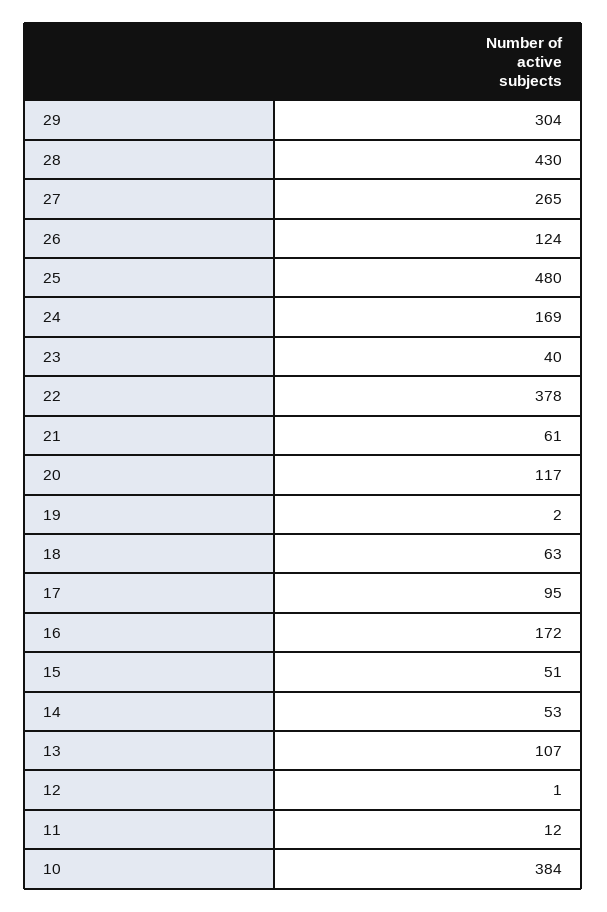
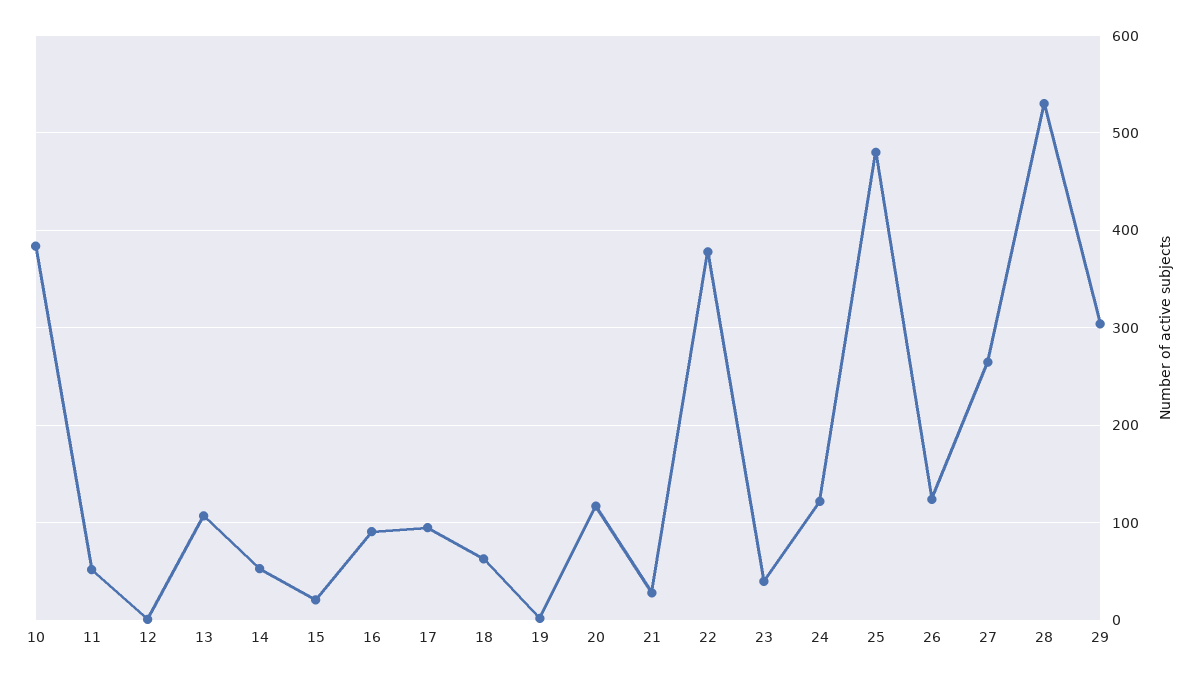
  {
    "29": 304,
-   "28": 430,
+   "28": 530,
    "27": 265,
    "26": 124,
    "25": 480,
-   "24": 169,
+   "24": 120,
    "23": 40,
    "22": 378,
-   "21": 61,
+   "21": 30,
    "20": 117,
    "19": 2,
    "18": 63,
    "17": 95,
-   "16": 172,
+   "16": 90,
-   "15": 51,
+   "15": 20,
    "14": 53,
    "13": 107,
    "12": 1,
-   "11": 12,
+   "11": 50,
    "10": 384
  }

